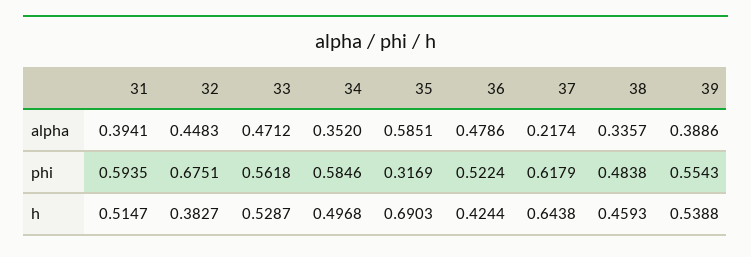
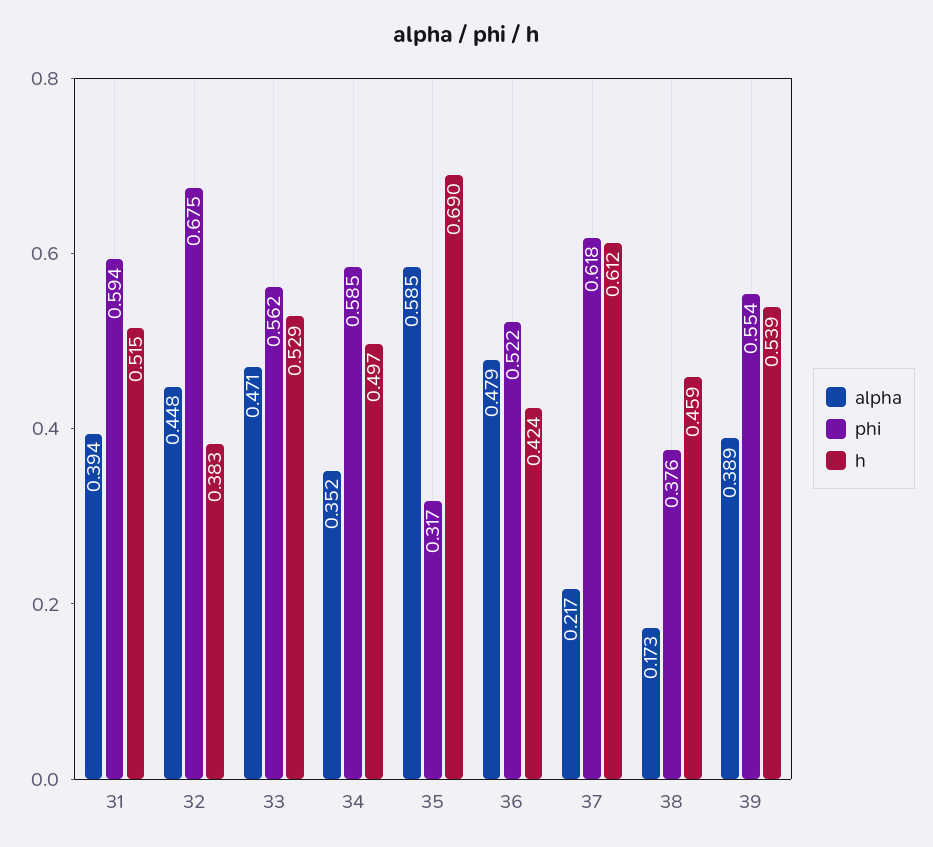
  {
    "alpha": {
      "31": 0.3941,
      "32": 0.4483,
      "33": 0.4712,
      "34": 0.352,
      "35": 0.5851,
      "36": 0.4786,
      "37": 0.2174,
-     "38": 0.3357,
+     "38": 0.173,
      "39": 0.3886
    },
    "phi": {
      "31": 0.5935,
      "32": 0.6751,
      "33": 0.5618,
      "34": 0.5846,
      "35": 0.3169,
      "36": 0.5224,
      "37": 0.6179,
-     "38": 0.4838,
+     "38": 0.376,
      "39": 0.5543
    },
    "h": {
      "31": 0.5147,
      "32": 0.3827,
      "33": 0.5287,
      "34": 0.4968,
      "35": 0.6903,
      "36": 0.4244,
-     "37": 0.6438,
+     "37": 0.612,
      "38": 0.4593,
      "39": 0.5388
    }
  }

